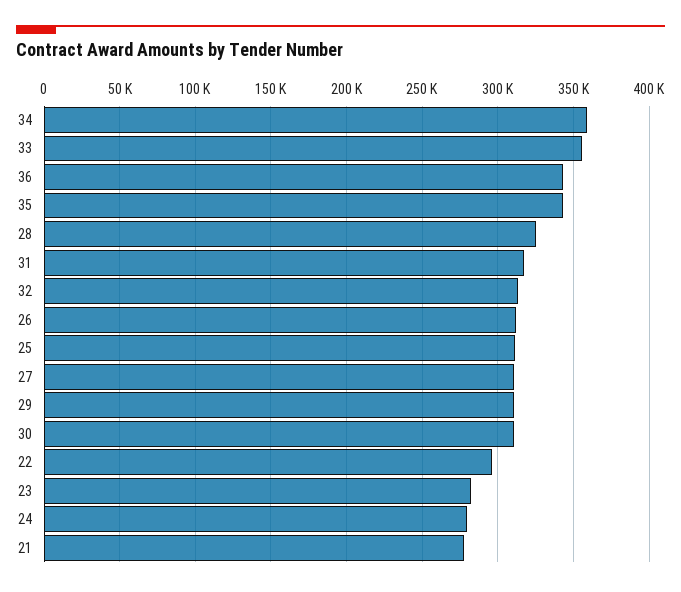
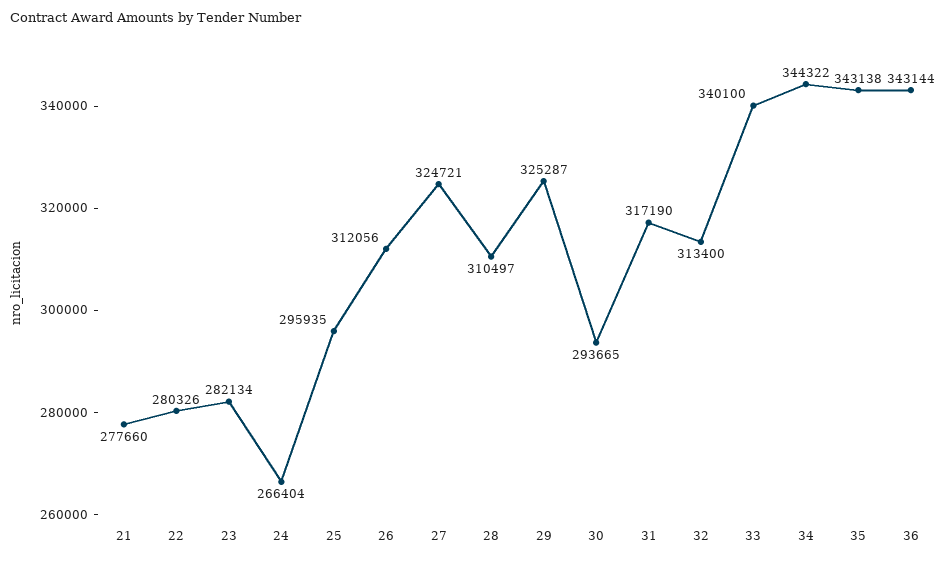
  {
-   "34": 360000,
+   "34": 344322,
-   "33": 355000,
+   "33": 340100,
    "36": 343144,
    "35": 343138,
-   "28": 325000,
+   "28": 310497,
    "31": 317190,
    "32": 313400,
    "26": 312056,
-   "25": 310000,
+   "25": 295935,
-   "27": 310000,
+   "27": 324721,
-   "29": 310000,
+   "29": 325287,
-   "30": 310000,
+   "30": 293665,
-   "22": 295000,
+   "22": 280326,
    "23": 282134,
-   "24": 280000,
+   "24": 266404,
    "21": 277660
  }

